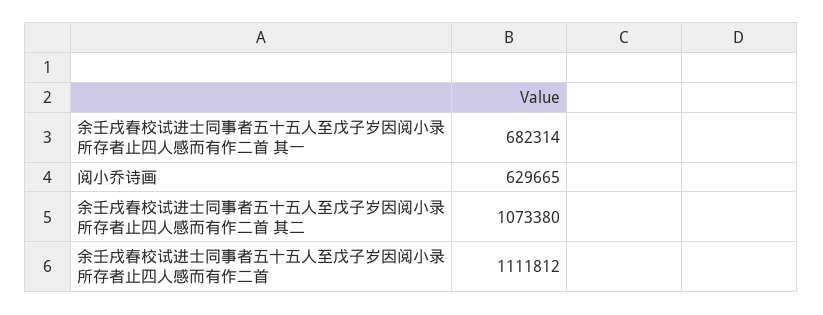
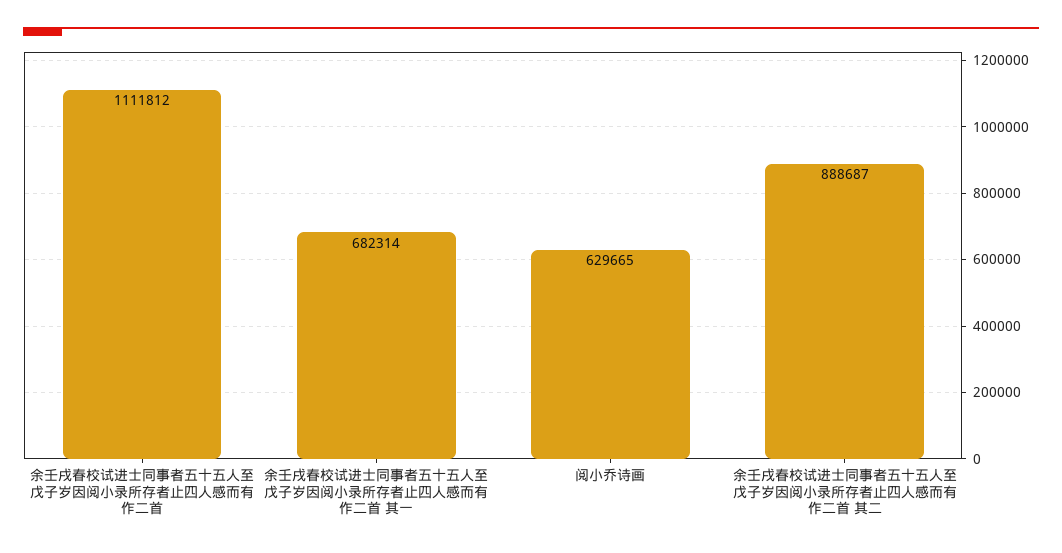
  {
    "余壬戌春校试进士同事者五十五人至戊子岁因阅小录所存者止四人感而有作二首 其一": 682314,
    "阅小乔诗画": 629665,
-   "余壬戌春校试进士同事者五十五人至戊子岁因阅小录所存者止四人感而有作二首 其二": 1073380,
+   "余壬戌春校试进士同事者五十五人至戊子岁因阅小录所存者止四人感而有作二首 其二": 888687,
    "余壬戌春校试进士同事者五十五人至戊子岁因阅小录所存者止四人感而有作二首": 1111812
  }

